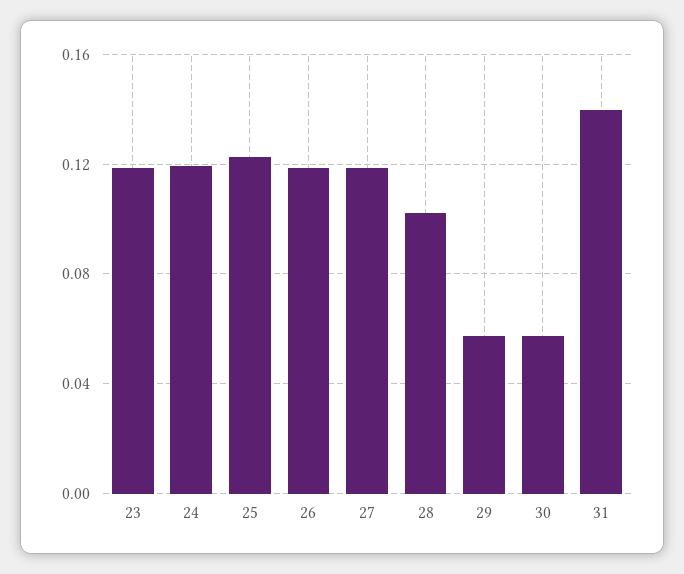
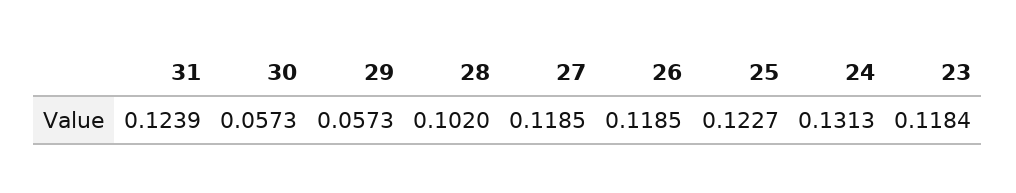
  {
    "23": 0.1184,
-   "24": 0.12,
+   "24": 0.1313,
    "25": 0.1227,
    "26": 0.1185,
    "27": 0.1185,
    "28": 0.102,
    "29": 0.0573,
    "30": 0.0573,
-   "31": 0.14
+   "31": 0.1239
  }

